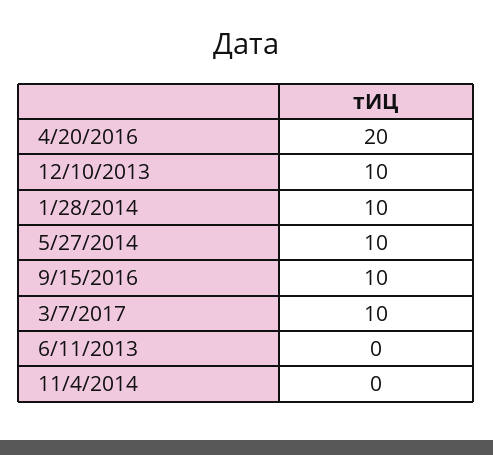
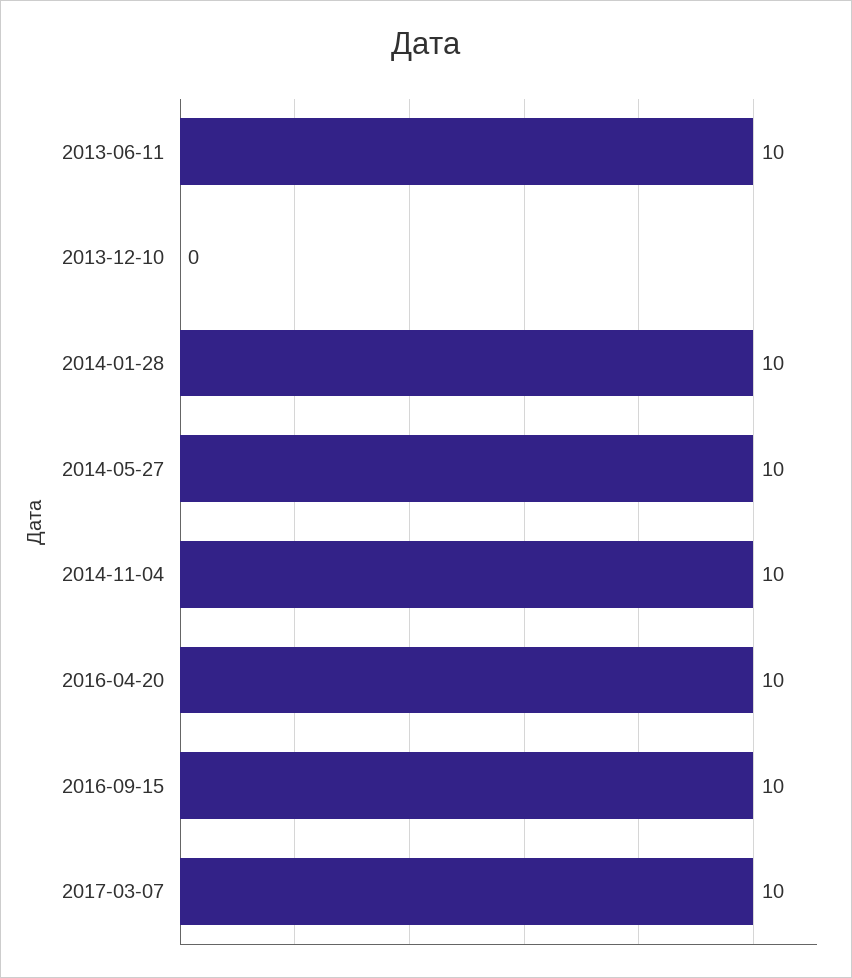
  {
-   "4/20/2016": 20,
+   "4/20/2016": 10,
-   "12/10/2013": 10,
+   "12/10/2013": 0,
    "1/28/2014": 10,
    "5/27/2014": 10,
    "9/15/2016": 10,
    "3/7/2017": 10,
-   "6/11/2013": 0,
+   "6/11/2013": 10,
-   "11/4/2014": 0
+   "11/4/2014": 10
  }

